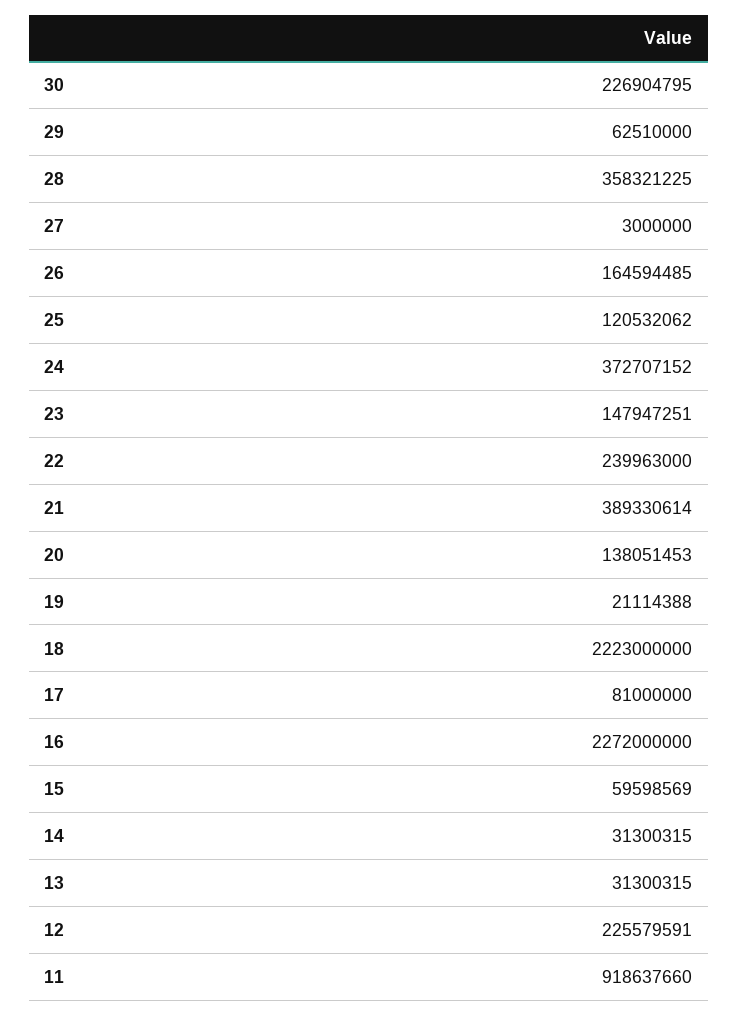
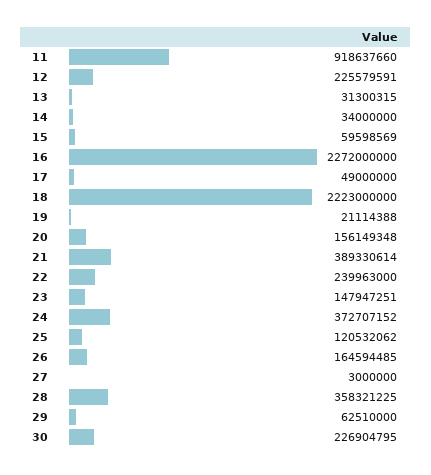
  {
    "30": 226904795,
    "29": 62510000,
    "28": 358321225,
    "27": 3000000,
    "26": 164594485,
    "25": 120532062,
    "24": 372707152,
    "23": 147947251,
    "22": 239963000,
    "21": 389330614,
-   "20": 138051453,
+   "20": 156149348,
    "19": 21114388,
    "18": 2223000000,
-   "17": 81000000,
+   "17": 49000000,
    "16": 2272000000,
    "15": 59598569,
-   "14": 31300315,
+   "14": 34000000,
    "13": 31300315,
    "12": 225579591,
    "11": 918637660
  }

